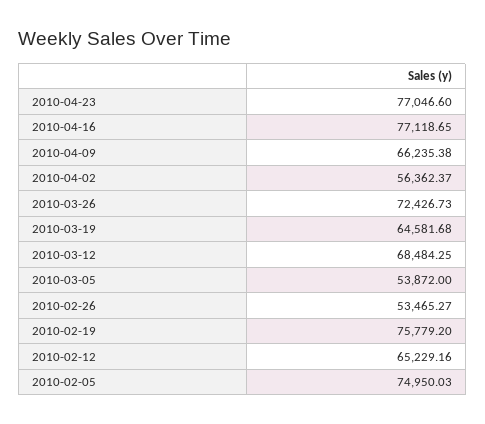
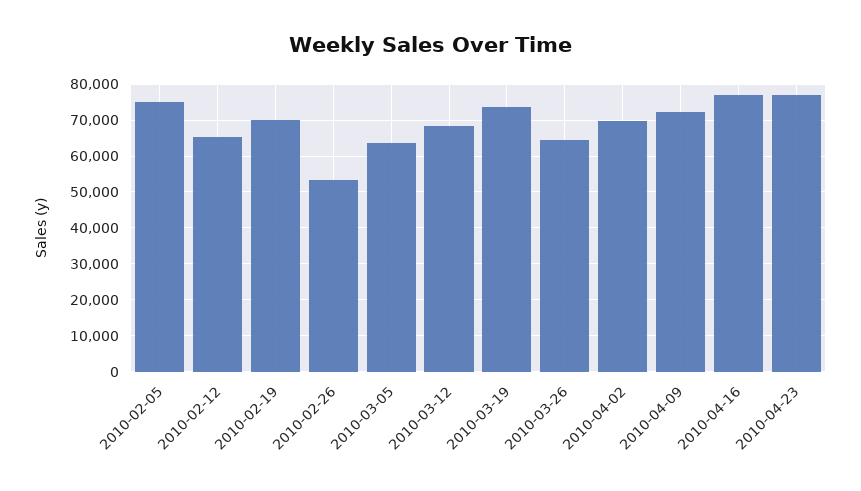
  {
    "2010-04-23": 77046.6,
    "2010-04-16": 77118.65,
-   "2010-04-09": 66235.38,
+   "2010-04-09": 72000,
-   "2010-04-02": 56362.37,
+   "2010-04-02": 70000,
-   "2010-03-26": 72426.73,
+   "2010-03-26": 64000,
-   "2010-03-19": 64581.68,
+   "2010-03-19": 74000,
    "2010-03-12": 68484.25,
-   "2010-03-05": 53872,
+   "2010-03-05": 64000,
    "2010-02-26": 53465.27,
-   "2010-02-19": 75779.2,
+   "2010-02-19": 70000,
    "2010-02-12": 65229.16,
    "2010-02-05": 74950.03
  }

